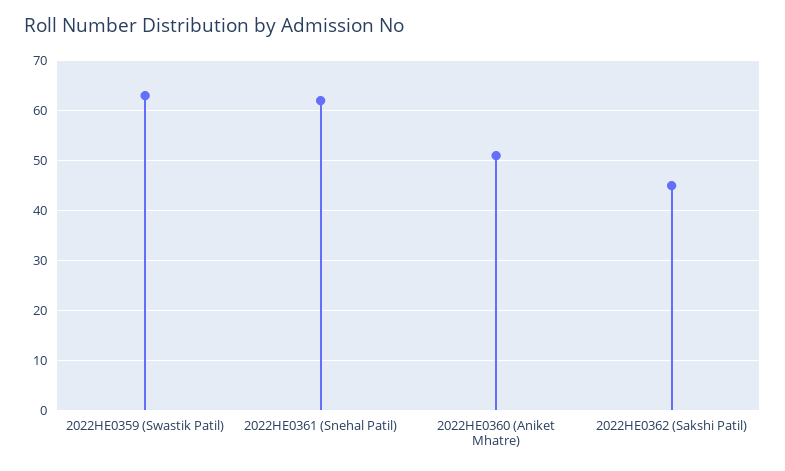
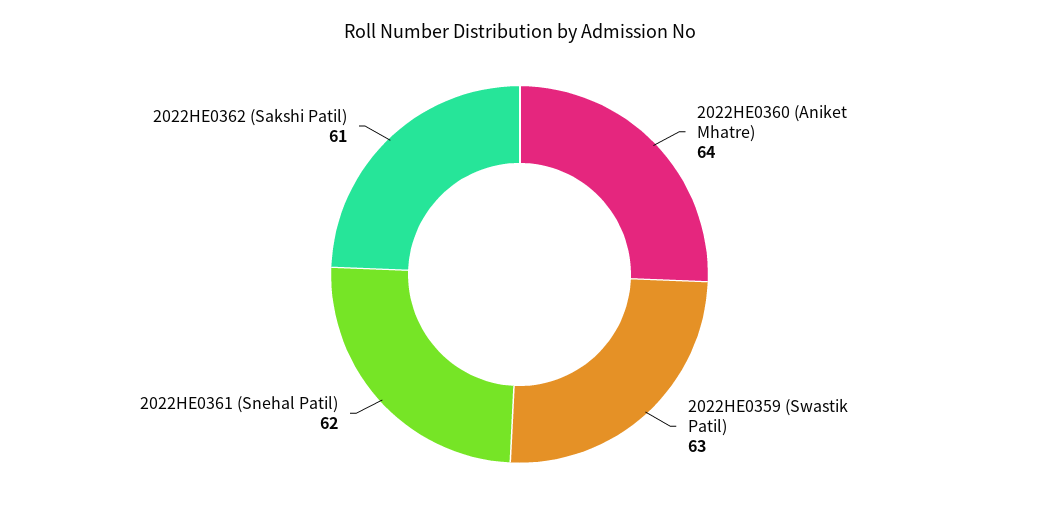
  {
    "2022HE0359 (Swastik Patil)": 63,
    "2022HE0361 (Snehal Patil)": 62,
-   "2022HE0360 (Aniket Mhatre)": 50,
+   "2022HE0360 (Aniket Mhatre)": 64,
-   "2022HE0362 (Sakshi Patil)": 45
+   "2022HE0362 (Sakshi Patil)": 61
  }

